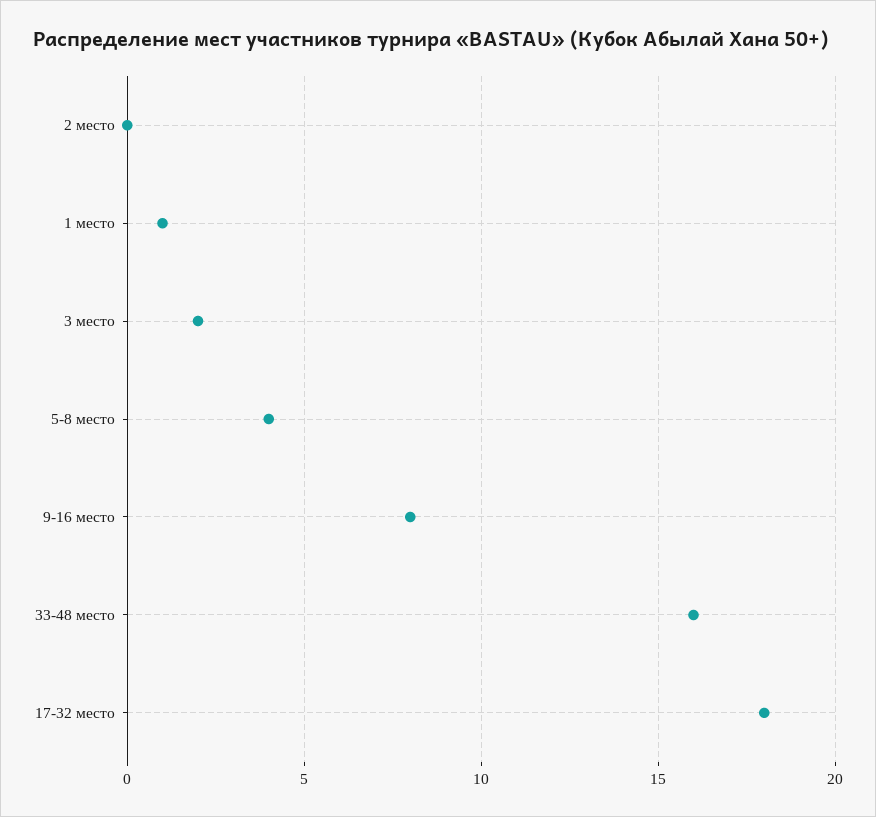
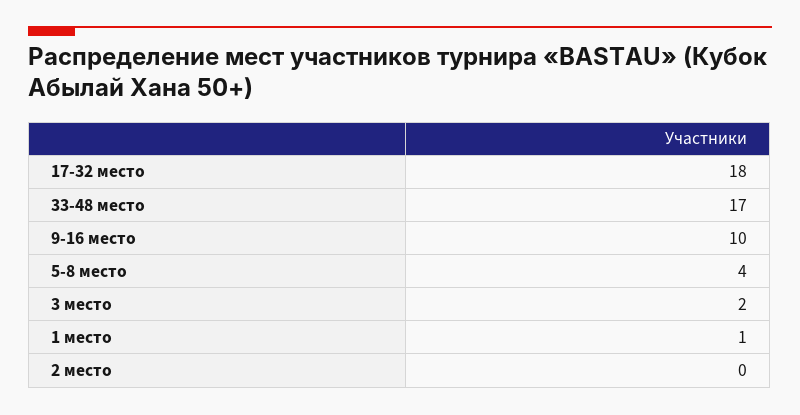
  {
    "2 место": 0,
    "1 место": 1,
    "3 место": 2,
    "5-8 место": 4,
-   "9-16 место": 8,
+   "9-16 место": 10,
-   "33-48 место": 16,
+   "33-48 место": 17,
    "17-32 место": 18
  }

